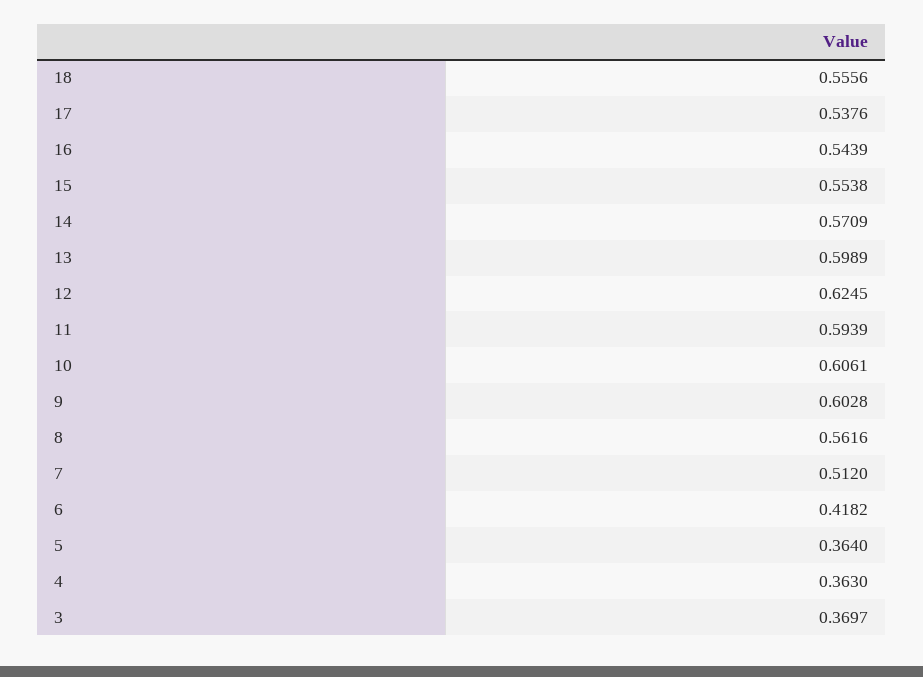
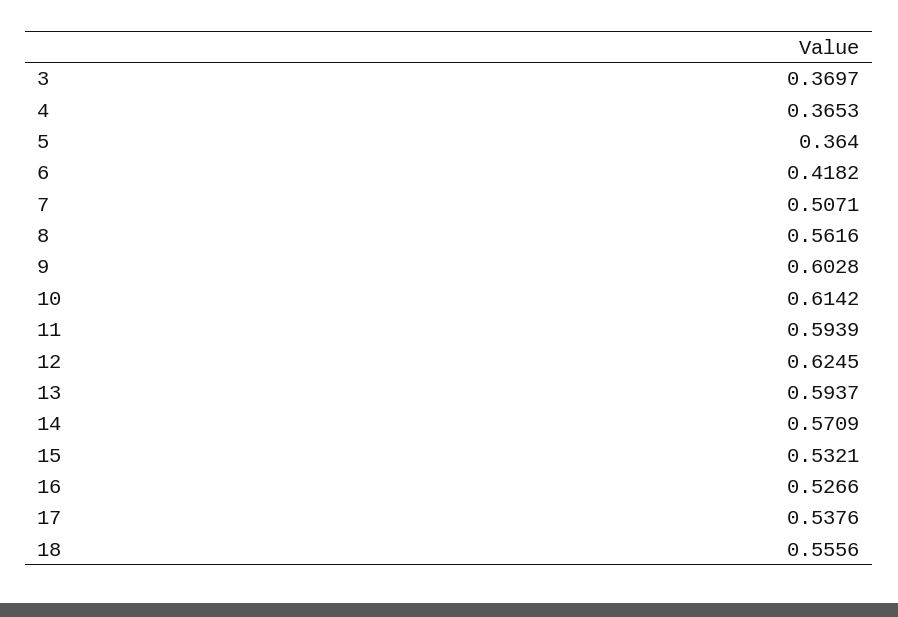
  {
    "18": 0.5556,
    "17": 0.5376,
-   "16": 0.5439,
+   "16": 0.5266,
-   "15": 0.5538,
+   "15": 0.5321,
    "14": 0.5709,
-   "13": 0.5989,
+   "13": 0.5937,
    "12": 0.6245,
    "11": 0.5939,
-   "10": 0.6061,
+   "10": 0.6142,
    "9": 0.6028,
    "8": 0.5616,
-   "7": 0.512,
+   "7": 0.5071,
    "6": 0.4182,
    "5": 0.364,
-   "4": 0.363,
+   "4": 0.3653,
    "3": 0.3697
  }

